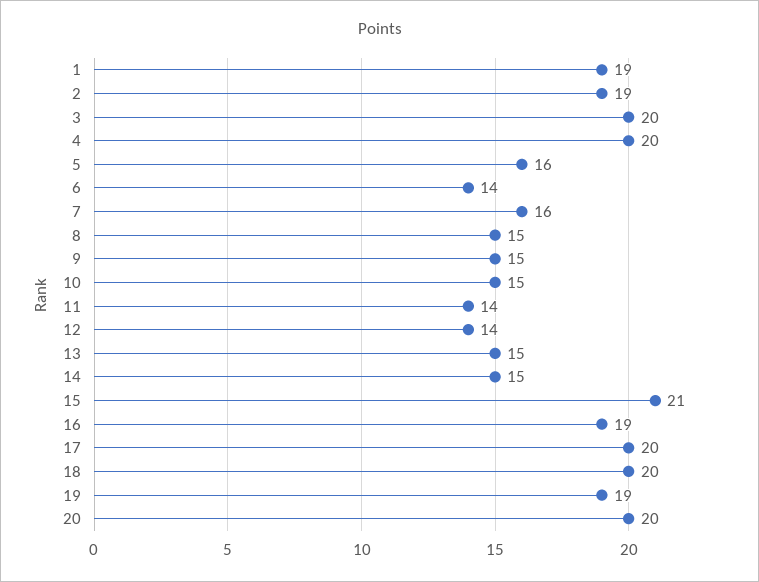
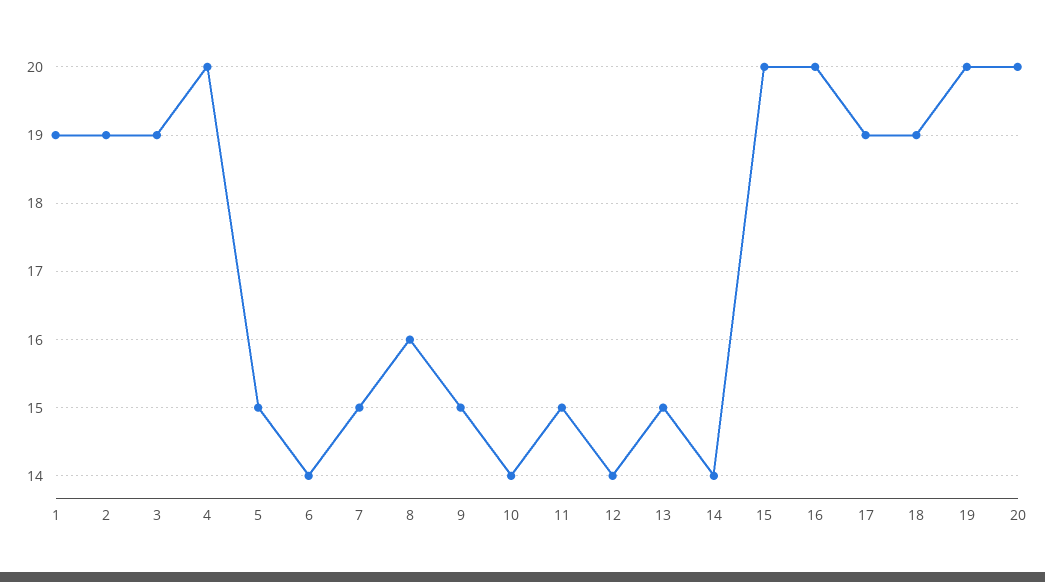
  {
    "1": 19,
    "2": 19,
-   "3": 20,
+   "3": 19,
    "4": 20,
-   "5": 16,
+   "5": 15,
    "6": 14,
-   "7": 16,
+   "7": 15,
-   "8": 15,
+   "8": 16,
    "9": 15,
-   "10": 15,
+   "10": 14,
-   "11": 14,
+   "11": 15,
    "12": 14,
    "13": 15,
-   "14": 15,
+   "14": 14,
-   "15": 21,
+   "15": 20,
-   "16": 19,
+   "16": 20,
-   "17": 20,
+   "17": 19,
-   "18": 20,
+   "18": 19,
-   "19": 19,
+   "19": 20,
    "20": 20
  }

